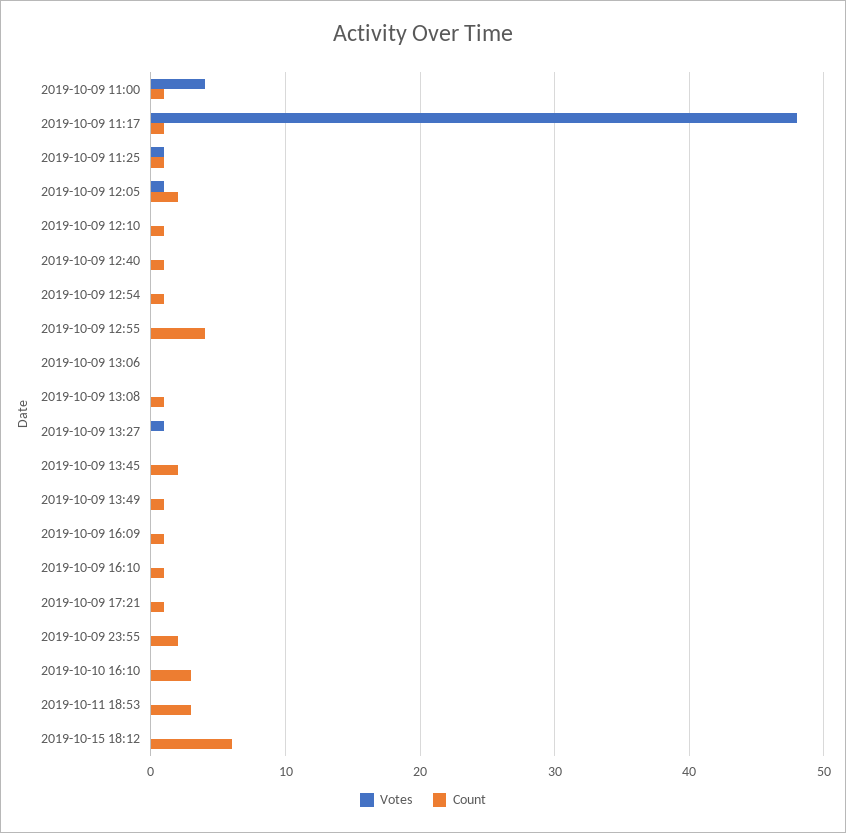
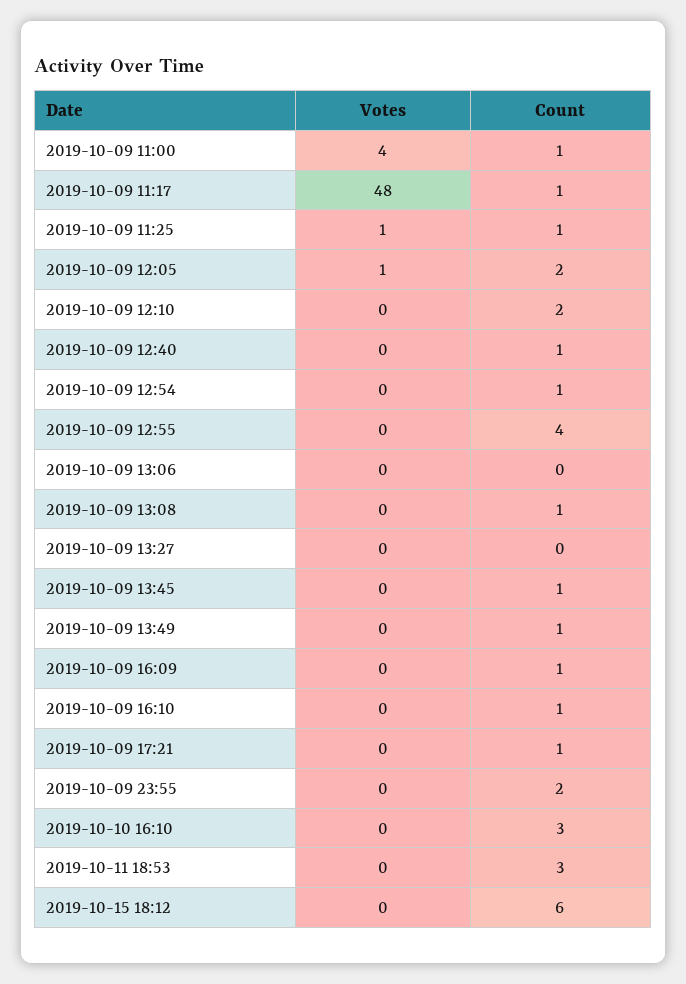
  {
    "Votes": {
      "2019-10-09 11:00": 4,
      "2019-10-09 11:17": 48,
      "2019-10-09 11:25": 1,
      "2019-10-09 12:05": 1,
      "2019-10-09 12:10": 0,
      "2019-10-09 12:40": 0,
      "2019-10-09 12:54": 0,
      "2019-10-09 12:55": 0,
      "2019-10-09 13:06": 0,
      "2019-10-09 13:08": 0,
-     "2019-10-09 13:27": 1,
+     "2019-10-09 13:27": 0,
      "2019-10-09 13:45": 0,
      "2019-10-09 13:49": 0,
      "2019-10-09 16:09": 0,
      "2019-10-09 16:10": 0,
      "2019-10-09 17:21": 0,
      "2019-10-09 23:55": 0,
      "2019-10-10 16:10": 0,
      "2019-10-11 18:53": 0,
      "2019-10-15 18:12": 0
    },
    "Count": {
      "2019-10-09 11:00": 1,
      "2019-10-09 11:17": 1,
      "2019-10-09 11:25": 1,
      "2019-10-09 12:05": 2,
-     "2019-10-09 12:10": 1,
+     "2019-10-09 12:10": 2,
      "2019-10-09 12:40": 1,
      "2019-10-09 12:54": 1,
      "2019-10-09 12:55": 4,
      "2019-10-09 13:06": 0,
      "2019-10-09 13:08": 1,
      "2019-10-09 13:27": 0,
-     "2019-10-09 13:45": 2,
+     "2019-10-09 13:45": 1,
      "2019-10-09 13:49": 1,
      "2019-10-09 16:09": 1,
      "2019-10-09 16:10": 1,
      "2019-10-09 17:21": 1,
      "2019-10-09 23:55": 2,
      "2019-10-10 16:10": 3,
      "2019-10-11 18:53": 3,
      "2019-10-15 18:12": 6
    }
  }

